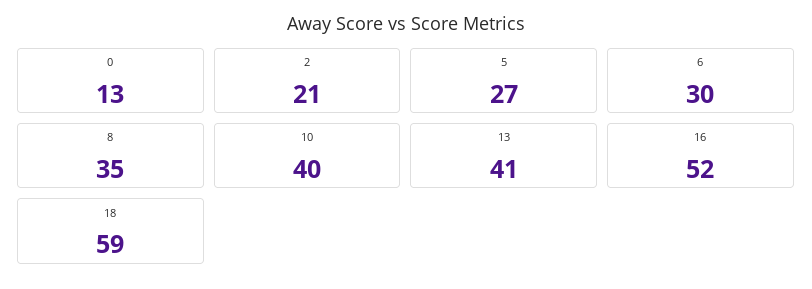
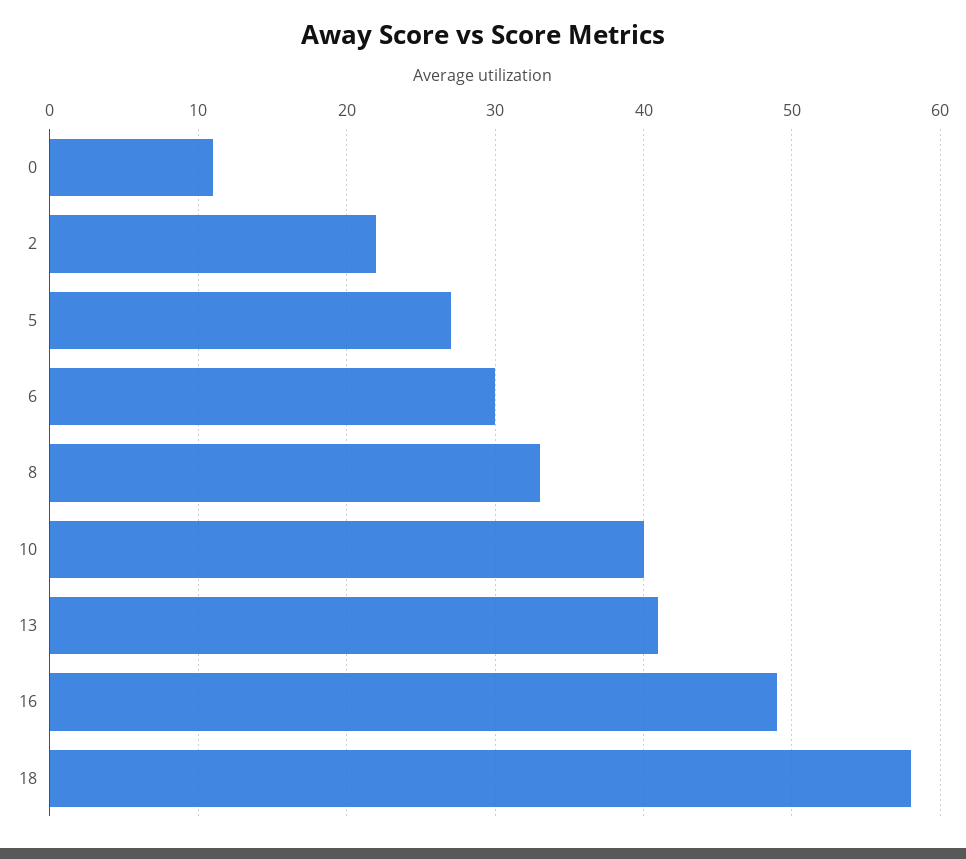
  {
-   "0": 13,
+   "0": 11,
-   "2": 21,
+   "2": 22,
    "5": 27,
    "6": 30,
-   "8": 35,
+   "8": 33,
    "10": 40,
    "13": 41,
-   "16": 52,
+   "16": 49,
-   "18": 59
+   "18": 58
  }

